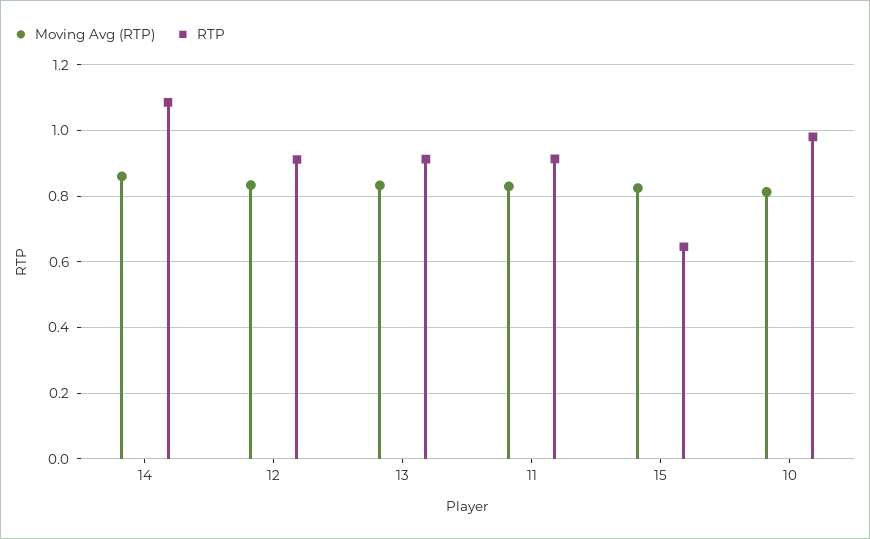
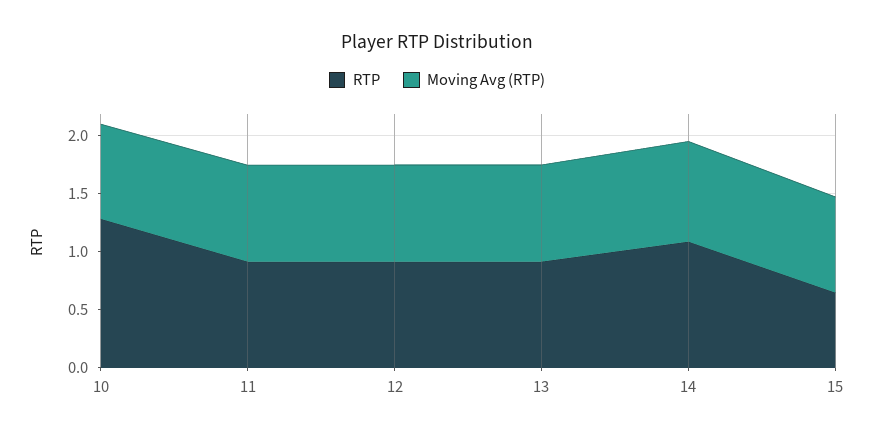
  {
    "Moving Avg (RTP)": {
      "14": 0.86,
      "12": 0.84,
      "13": 0.84,
      "11": 0.82,
      "15": 0.82,
      "10": 0.82
    },
    "RTP": {
      "14": 1.08,
      "12": 0.92,
      "13": 0.92,
      "11": 0.92,
      "15": 0.64,
-     "10": 0.98
+     "10": 1.3
    }
  }

